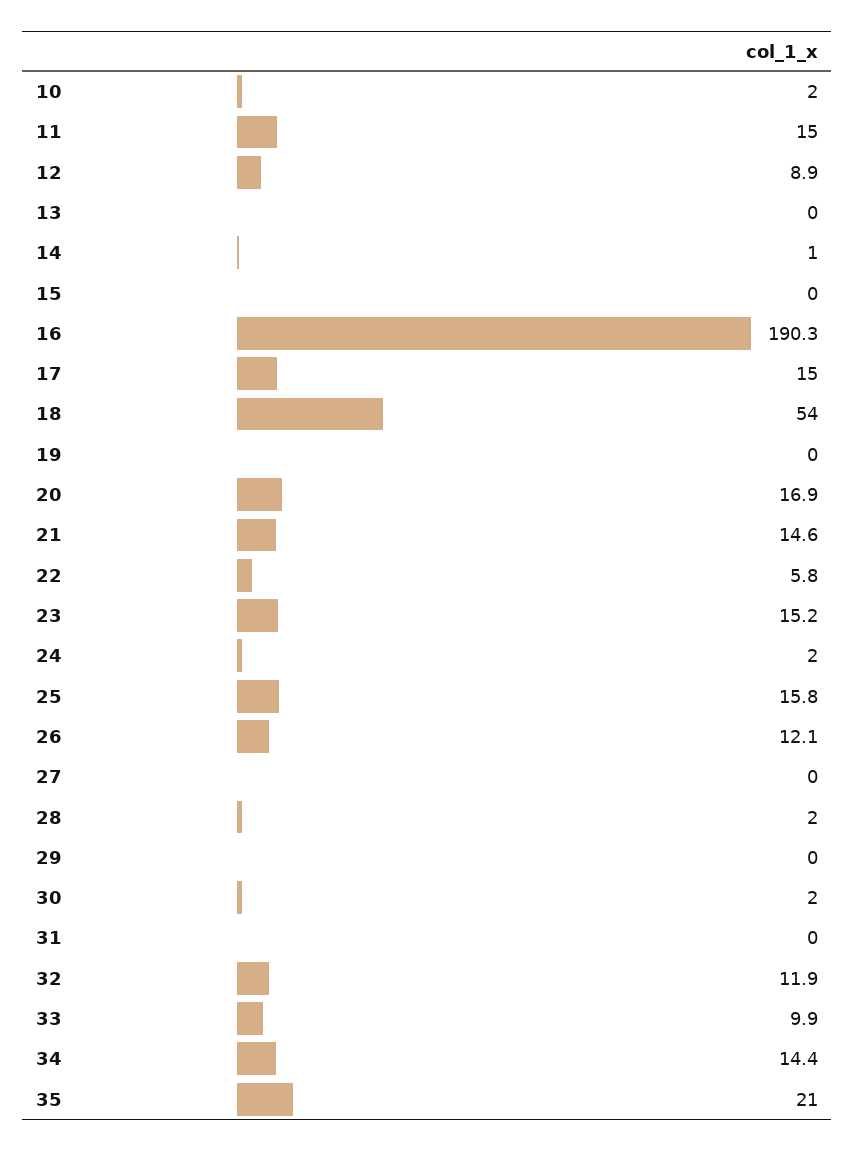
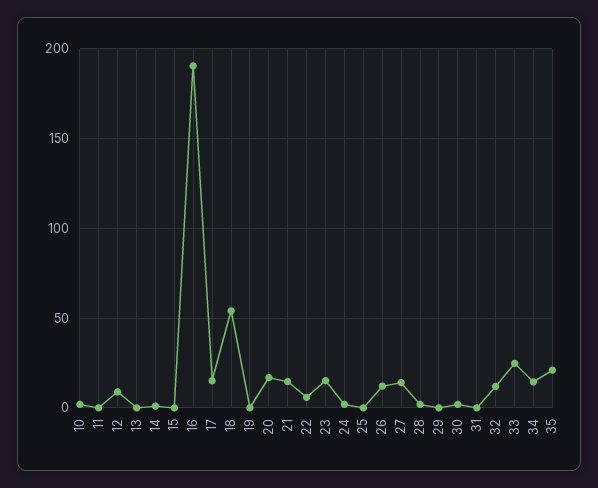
  {
    "10": 2,
-   "11": 15,
+   "11": 0,
    "12": 8.9,
    "13": 0,
    "14": 1,
    "15": 0,
    "16": 190.3,
    "17": 15,
    "18": 54,
    "19": 0,
    "20": 16.9,
    "21": 14.6,
    "22": 5.8,
    "23": 15.2,
    "24": 2,
-   "25": 15.8,
+   "25": 0,
    "26": 12.1,
-   "27": 0,
+   "27": 15,
    "28": 2,
    "29": 0,
    "30": 2,
    "31": 0,
    "32": 11.9,
-   "33": 9.9,
+   "33": 25,
    "34": 14.4,
    "35": 21
  }

